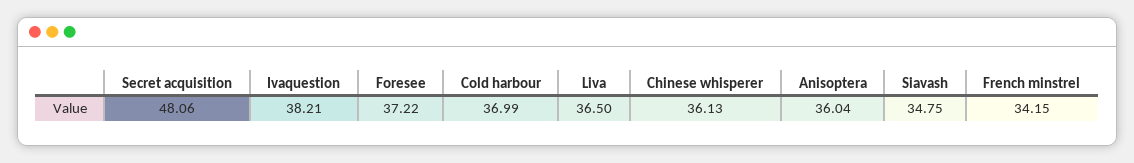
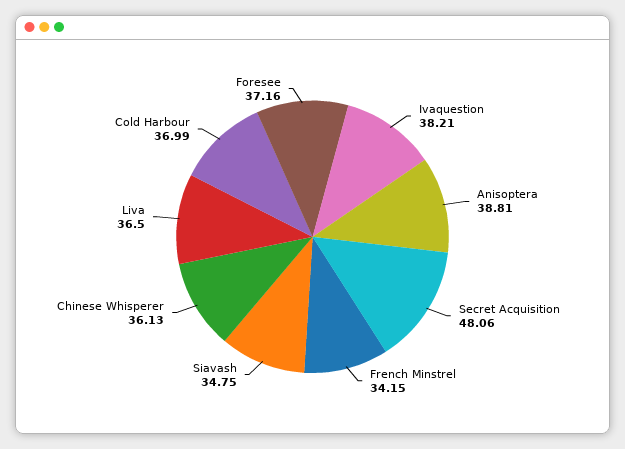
  {
    "Secret acquisition": 48.06,
    "Ivaquestion": 38.21,
-   "Foresee": 37.22,
+   "Foresee": 37.16,
    "Cold harbour": 36.99,
    "Liva": 36.5,
    "Chinese whisperer": 36.13,
-   "Anisoptera": 36.04,
+   "Anisoptera": 38.81,
    "Siavash": 34.75,
    "French minstrel": 34.15
  }

